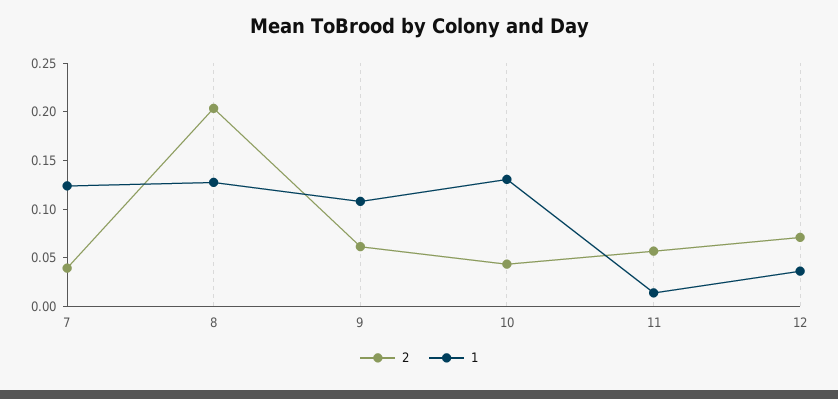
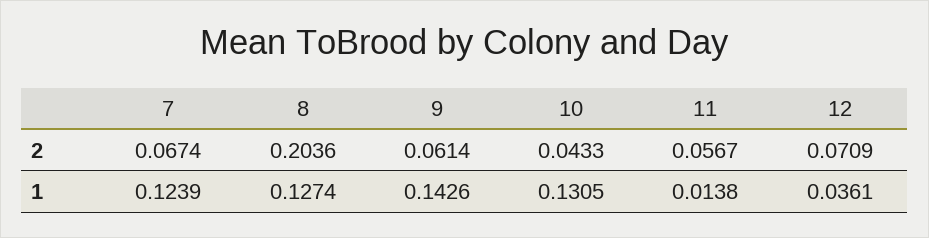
  {
    "2": {
-     "7": 0.04,
+     "7": 0.0674,
      "8": 0.2036,
      "9": 0.0614,
      "10": 0.0433,
      "11": 0.0567,
      "12": 0.0709
    },
    "1": {
      "7": 0.1239,
      "8": 0.1274,
-     "9": 0.11,
+     "9": 0.1426,
      "10": 0.1305,
      "11": 0.0138,
      "12": 0.0361
    }
  }

